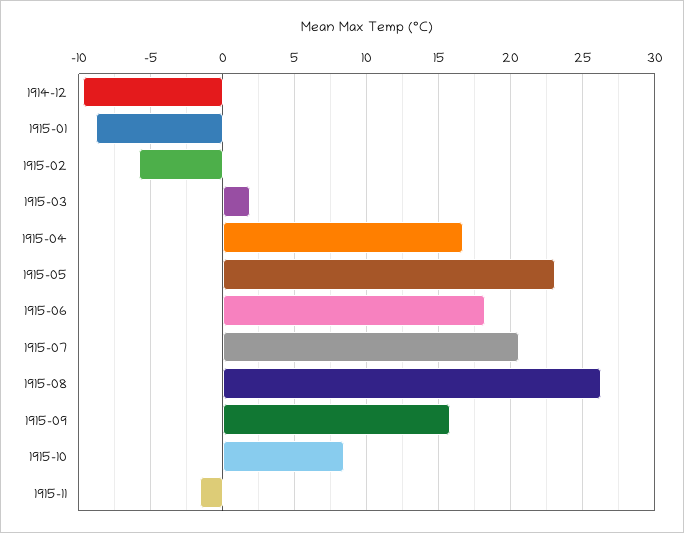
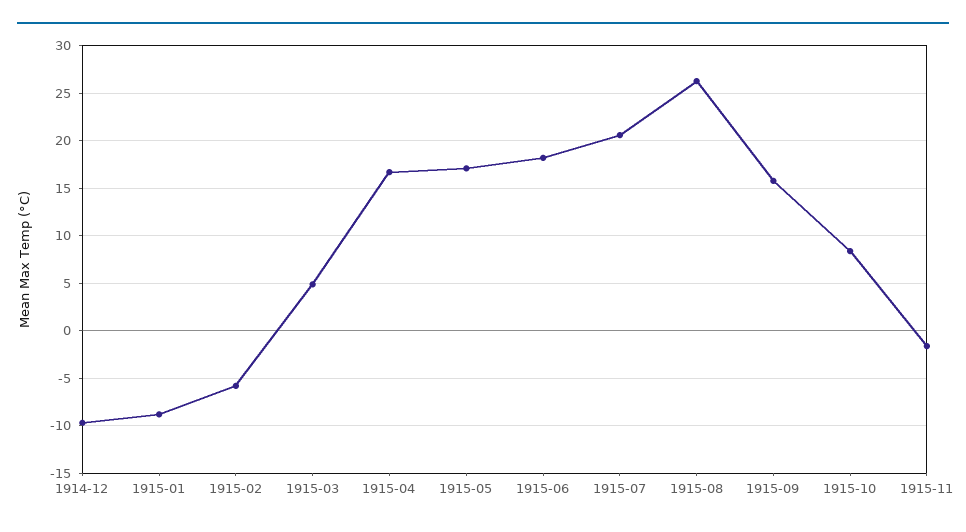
  {
    "1914-12": -9.5,
    "1915-01": -9,
    "1915-02": -6,
-   "1915-03": 2,
+   "1915-03": 5,
    "1915-04": 16.5,
-   "1915-05": 23,
+   "1915-05": 17,
    "1915-06": 18,
    "1915-07": 20.5,
    "1915-08": 26.5,
    "1915-09": 16,
    "1915-10": 8.5,
    "1915-11": -1.5
  }

